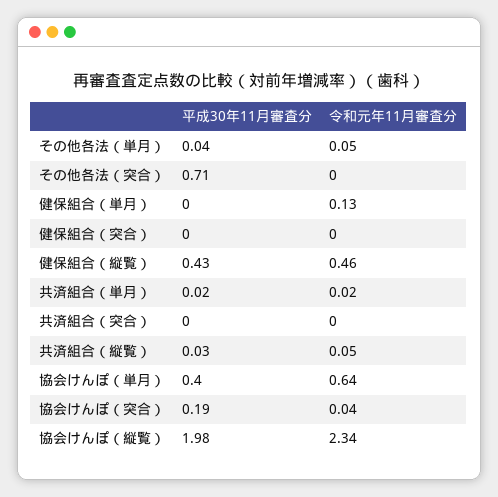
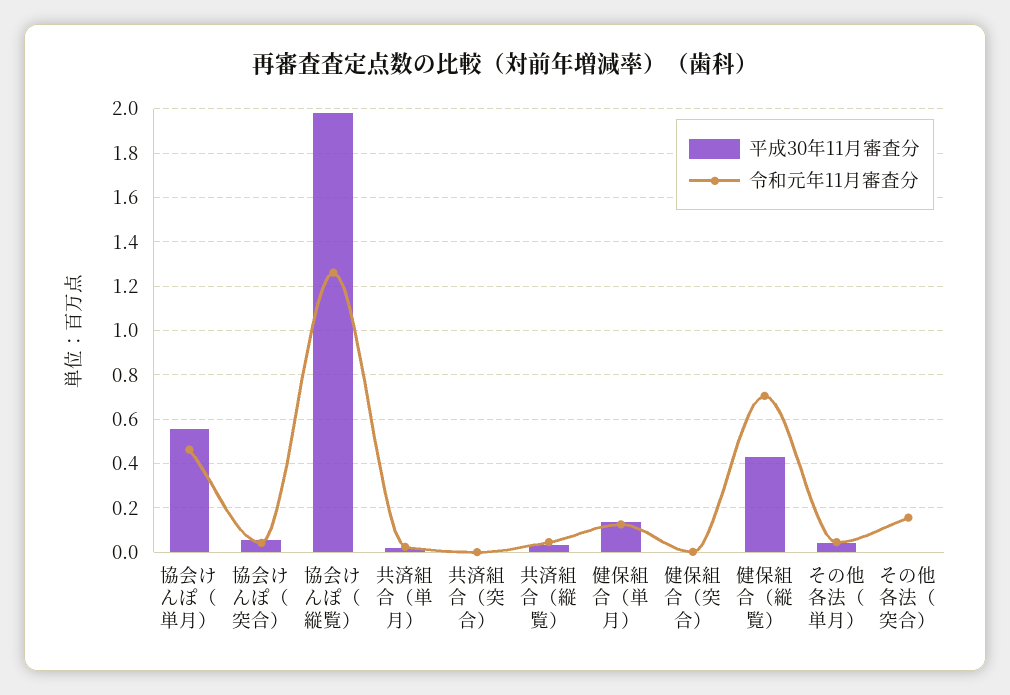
  {
    "平成30年11月審査分": {
      "その他各法（単月）": 0.04,
-     "その他各法（突合）": 0.71,
+     "その他各法（突合）": 0,
-     "健保組合（単月）": 0,
+     "健保組合（単月）": 0.15,
      "健保組合（突合）": 0,
      "健保組合（縦覧）": 0.43,
      "共済組合（単月）": 0.02,
      "共済組合（突合）": 0,
      "共済組合（縦覧）": 0.03,
-     "協会けんぽ（単月）": 0.4,
+     "協会けんぽ（単月）": 0.55,
-     "協会けんぽ（突合）": 0.19,
+     "協会けんぽ（突合）": 0.05,
      "協会けんぽ（縦覧）": 1.98
    },
    "令和元年11月審査分": {
      "その他各法（単月）": 0.05,
-     "その他各法（突合）": 0,
+     "その他各法（突合）": 0.15,
      "健保組合（単月）": 0.13,
      "健保組合（突合）": 0,
-     "健保組合（縦覧）": 0.46,
+     "健保組合（縦覧）": 0.7,
      "共済組合（単月）": 0.02,
      "共済組合（突合）": 0,
      "共済組合（縦覧）": 0.05,
-     "協会けんぽ（単月）": 0.64,
+     "協会けんぽ（単月）": 0.45,
      "協会けんぽ（突合）": 0.04,
-     "協会けんぽ（縦覧）": 2.34
+     "協会けんぽ（縦覧）": 1.25
    }
  }

